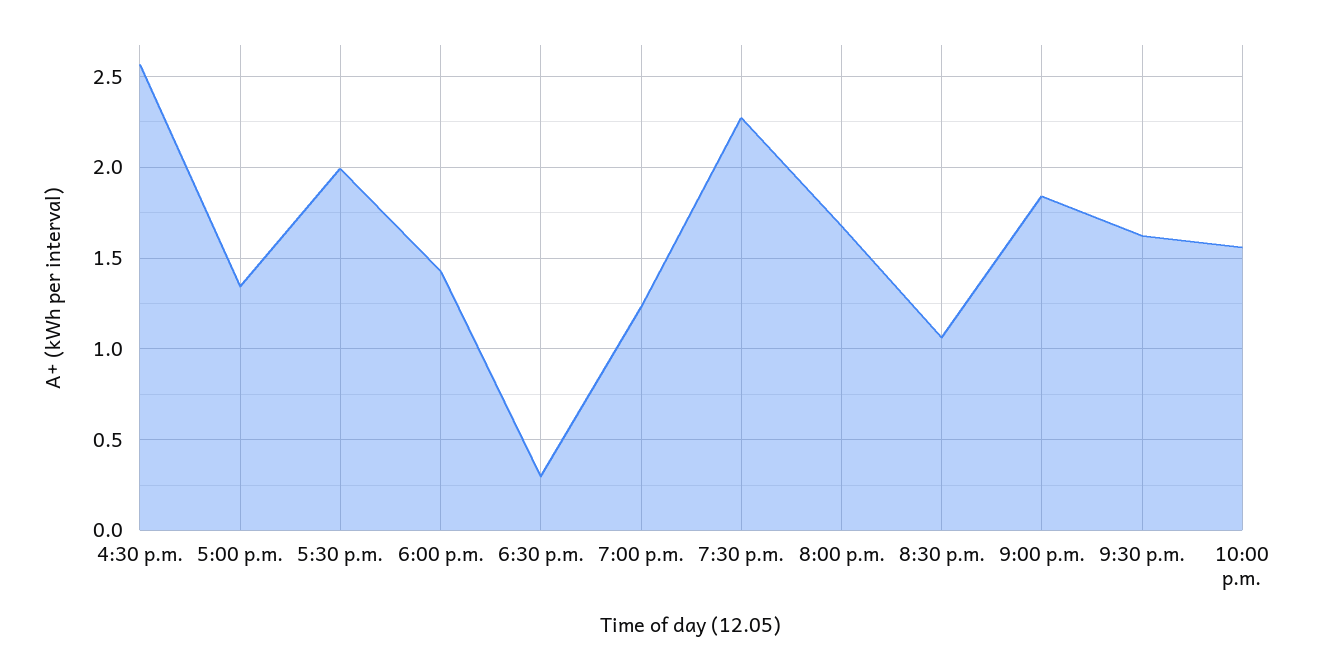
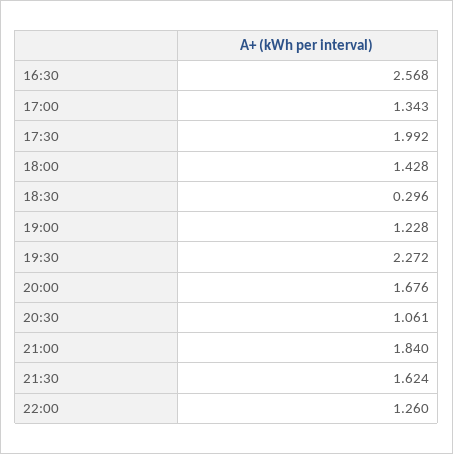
  {
    "4:30 p.m.": 2.568,
    "5:00 p.m.": 1.343,
    "5:30 p.m.": 1.992,
    "6:00 p.m.": 1.428,
    "6:30 p.m.": 0.296,
    "7:00 p.m.": 1.228,
    "7:30 p.m.": 2.272,
    "8:00 p.m.": 1.676,
    "8:30 p.m.": 1.061,
    "9:00 p.m.": 1.84,
    "9:30 p.m.": 1.624,
-   "10:00 p.m.": 1.55
+   "10:00 p.m.": 1.26
  }

